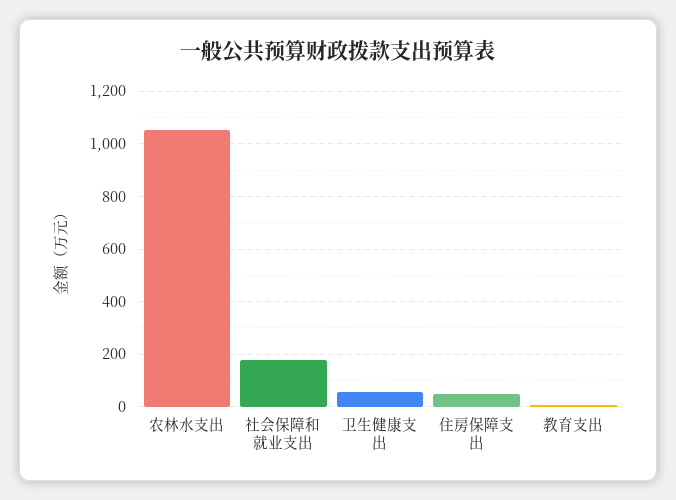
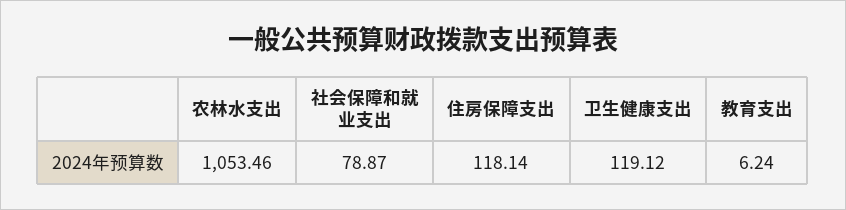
  {
    "农林水支出": 1053.46,
-   "社会保障和就业支出": 175,
+   "社会保障和就业支出": 78.87,
-   "卫生健康支出": 50,
+   "卫生健康支出": 119.12,
-   "住房保障支出": 50,
+   "住房保障支出": 118.14,
    "教育支出": 6.24
  }

